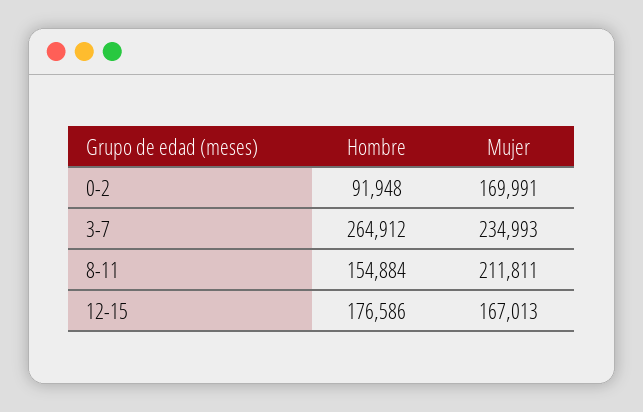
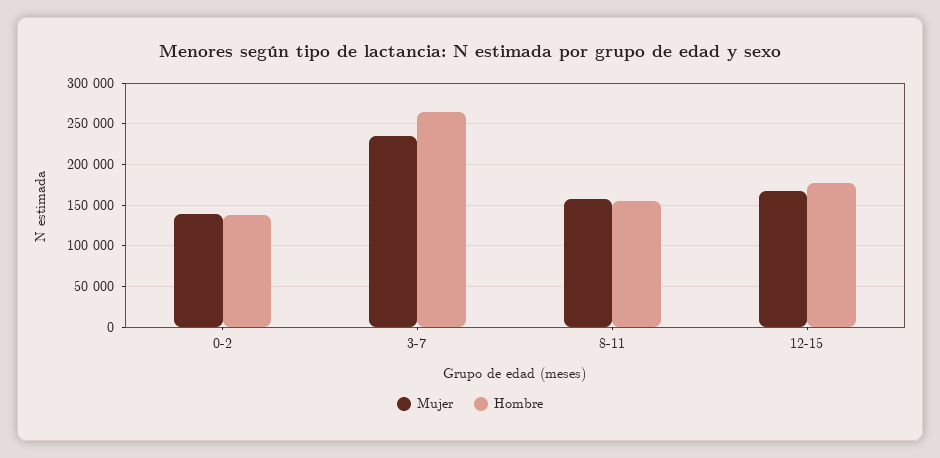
  {
    "Hombre": {
-     "0-2": 91948,
+     "0-2": 140000,
      "3-7": 264912,
      "8-11": 154884,
      "12-15": 176586
    },
    "Mujer": {
-     "0-2": 169991,
+     "0-2": 140000,
      "3-7": 234993,
-     "8-11": 211811,
+     "8-11": 160000,
      "12-15": 167013
    }
  }

